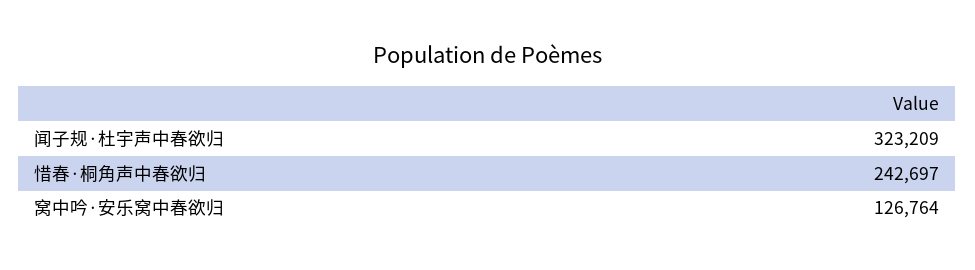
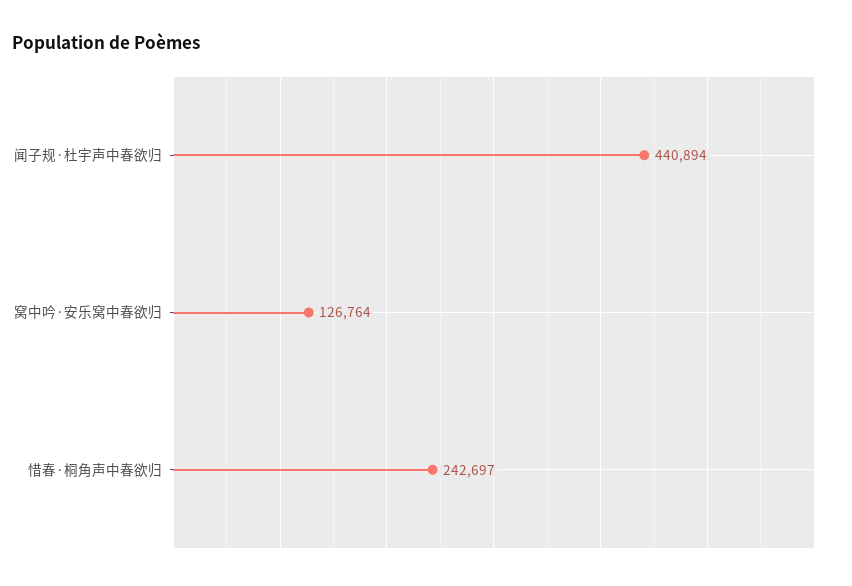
  {
-   "闻子规·杜宇声中春欲归": 323209,
+   "闻子规·杜宇声中春欲归": 440894,
    "惜春·桐角声中春欲归": 242697,
    "窝中吟·安乐窝中春欲归": 126764
  }

